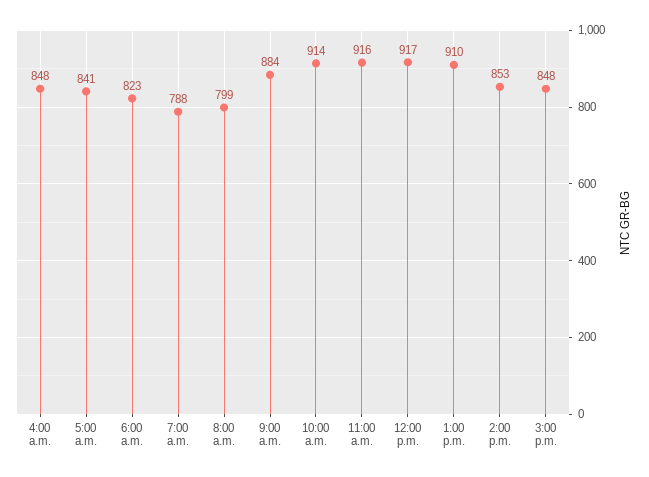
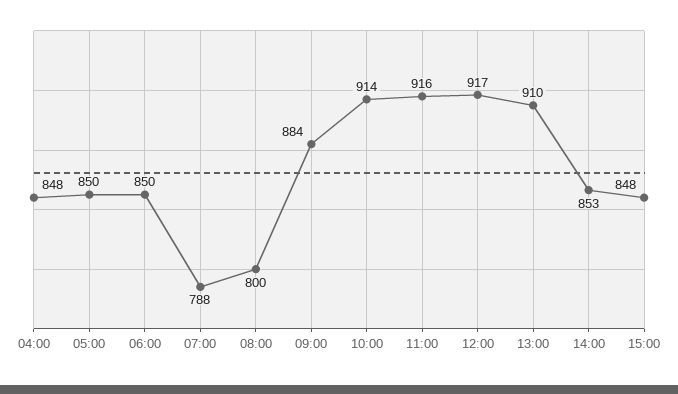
  {
    "4:00 a.m.": 848,
-   "5:00 a.m.": 841,
+   "5:00 a.m.": 850,
-   "6:00 a.m.": 823,
+   "6:00 a.m.": 850,
    "7:00 a.m.": 788,
-   "8:00 a.m.": 799,
+   "8:00 a.m.": 800,
    "9:00 a.m.": 884,
    "10:00 a.m.": 914,
    "11:00 a.m.": 916,
    "12:00 p.m.": 917,
    "1:00 p.m.": 910,
    "2:00 p.m.": 853,
    "3:00 p.m.": 848
  }

